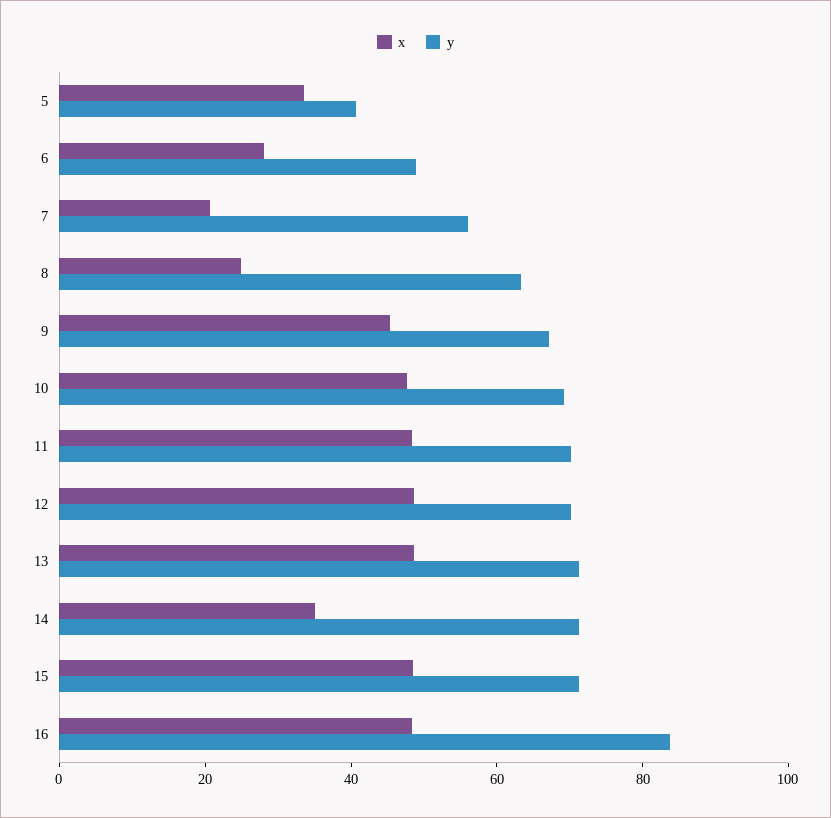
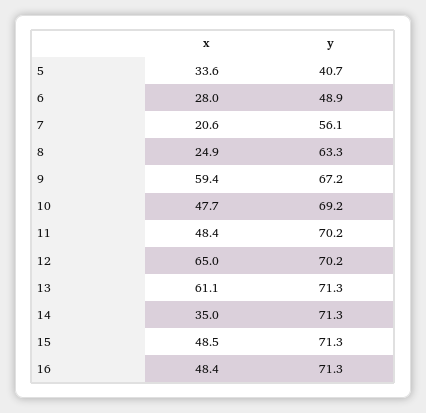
  {
    "x": {
      "5": 33.6,
      "6": 28,
      "7": 20.6,
      "8": 24.9,
-     "9": 45,
+     "9": 59.4,
      "10": 47.7,
      "11": 48.4,
-     "12": 50,
+     "12": 65,
-     "13": 50,
+     "13": 61.1,
      "14": 35,
      "15": 48.5,
      "16": 48.4
    },
    "y": {
      "5": 40.7,
      "6": 48.9,
      "7": 56.1,
      "8": 63.3,
      "9": 67.2,
      "10": 69.2,
      "11": 70.2,
      "12": 70.2,
      "13": 71.3,
      "14": 71.3,
      "15": 71.3,
-     "16": 85
+     "16": 71.3
    }
  }

